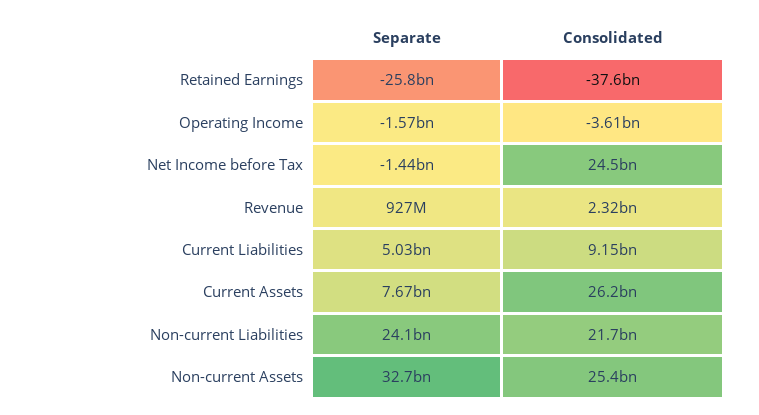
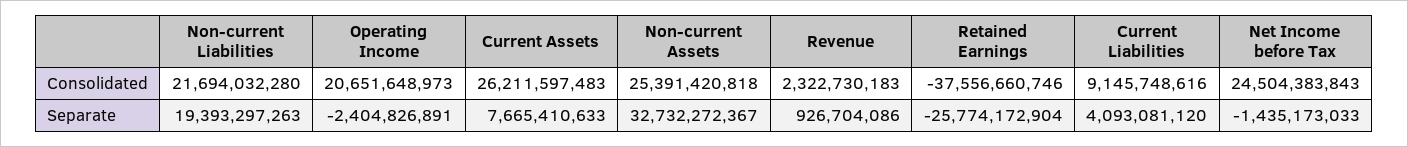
  {
    "Separate": {
      "Retained Earnings": -25774172904,
-     "Operating Income": -1570000000,
+     "Operating Income": -2404826891,
      "Net Income before Tax": -1435173033,
      "Revenue": 926704086,
-     "Current Liabilities": 5030000000,
+     "Current Liabilities": 4093081120,
      "Current Assets": 7665410633,
-     "Non-current Liabilities": 24100000000,
+     "Non-current Liabilities": 19393297263,
      "Non-current Assets": 32732272367
    },
    "Consolidated": {
      "Retained Earnings": -37556660746,
-     "Operating Income": -3610000000,
+     "Operating Income": 20651648973,
      "Net Income before Tax": 24504383843,
      "Revenue": 2322730183,
      "Current Liabilities": 9145748616,
      "Current Assets": 26211597483,
      "Non-current Liabilities": 21694032280,
      "Non-current Assets": 25391420818
    }
  }

